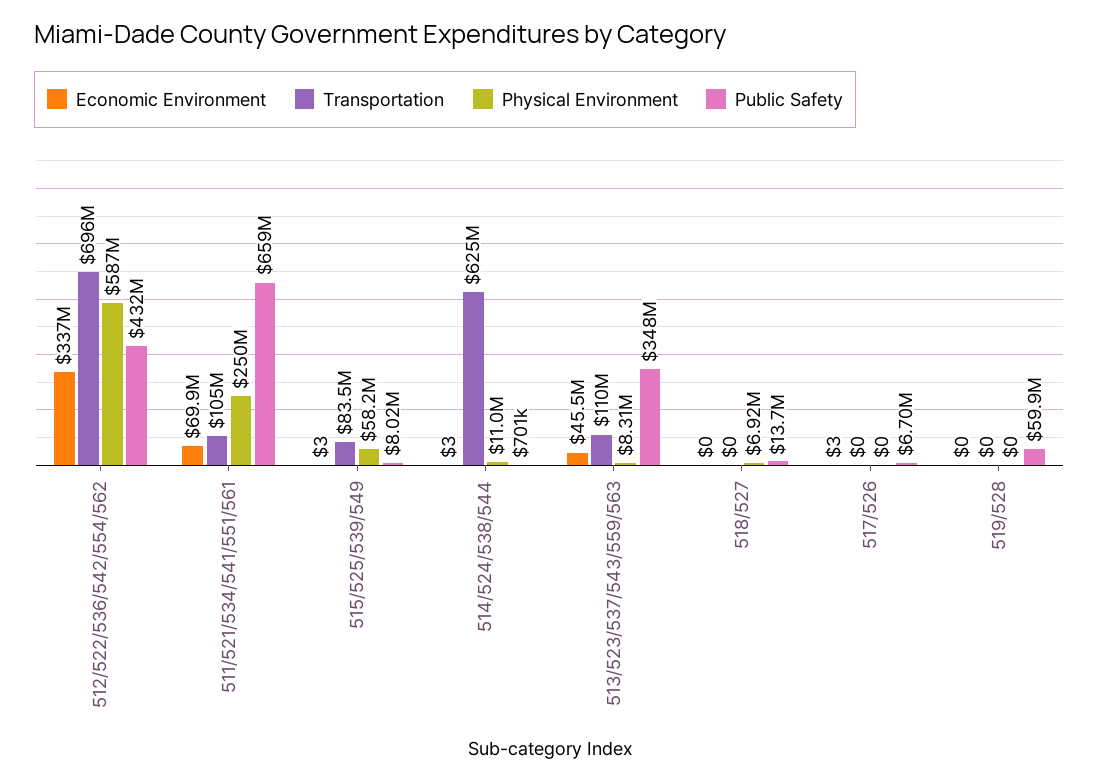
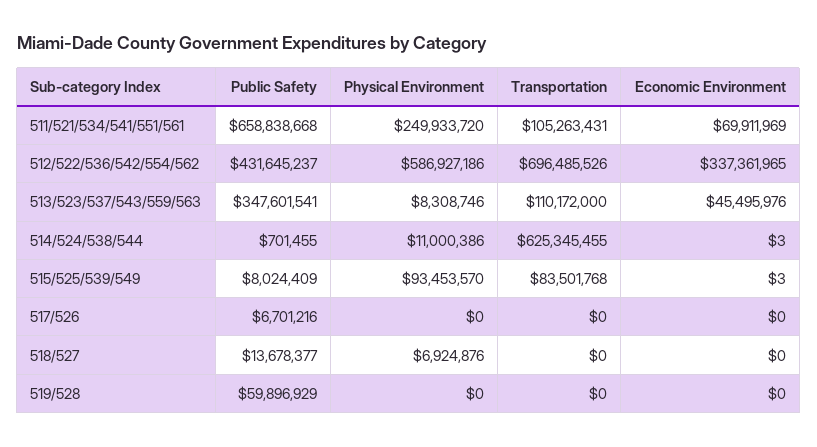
  {
    "Economic Environment": {
      "512/522/536/542/554/562": 337361965,
      "511/521/534/541/551/561": 69911969,
      "515/525/539/549": 3,
      "514/524/538/544": 3,
      "513/523/537/543/559/563": 45495976,
      "518/527": 0,
-     "517/526": 3,
+     "517/526": 0,
      "519/528": 0
    },
    "Transportation": {
      "512/522/536/542/554/562": 696485526,
      "511/521/534/541/551/561": 105263431,
      "515/525/539/549": 83501768,
      "514/524/538/544": 625345455,
      "513/523/537/543/559/563": 110172000,
      "518/527": 0,
      "517/526": 0,
      "519/528": 0
    },
    "Physical Environment": {
      "512/522/536/542/554/562": 586927186,
      "511/521/534/541/551/561": 249933720,
-     "515/525/539/549": 58200000,
+     "515/525/539/549": 93453570,
      "514/524/538/544": 11000386,
      "513/523/537/543/559/563": 8308746,
      "518/527": 6924876,
      "517/526": 0,
      "519/528": 0
    },
    "Public Safety": {
      "512/522/536/542/554/562": 431645237,
      "511/521/534/541/551/561": 658838668,
      "515/525/539/549": 8024409,
      "514/524/538/544": 701455,
      "513/523/537/543/559/563": 347601541,
      "518/527": 13678377,
      "517/526": 6701216,
      "519/528": 59896929
    }
  }

